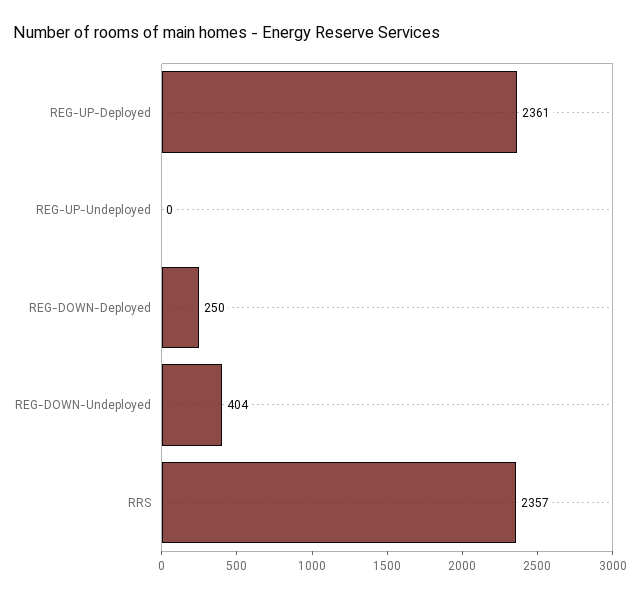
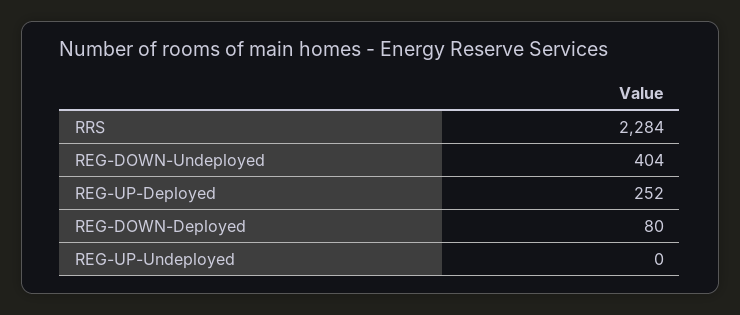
  {
-   "REG-UP-Deployed": 2361,
+   "REG-UP-Deployed": 252,
    "REG-UP-Undeployed": 0,
-   "REG-DOWN-Deployed": 250,
+   "REG-DOWN-Deployed": 80,
    "REG-DOWN-Undeployed": 404,
-   "RRS": 2357
+   "RRS": 2284
  }

